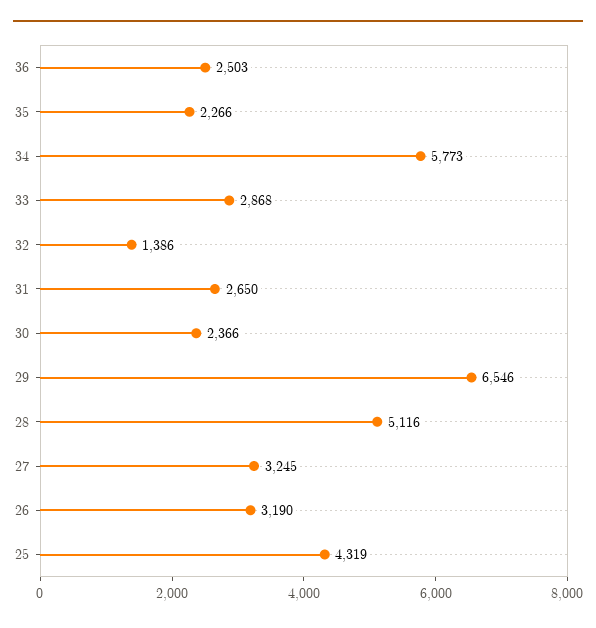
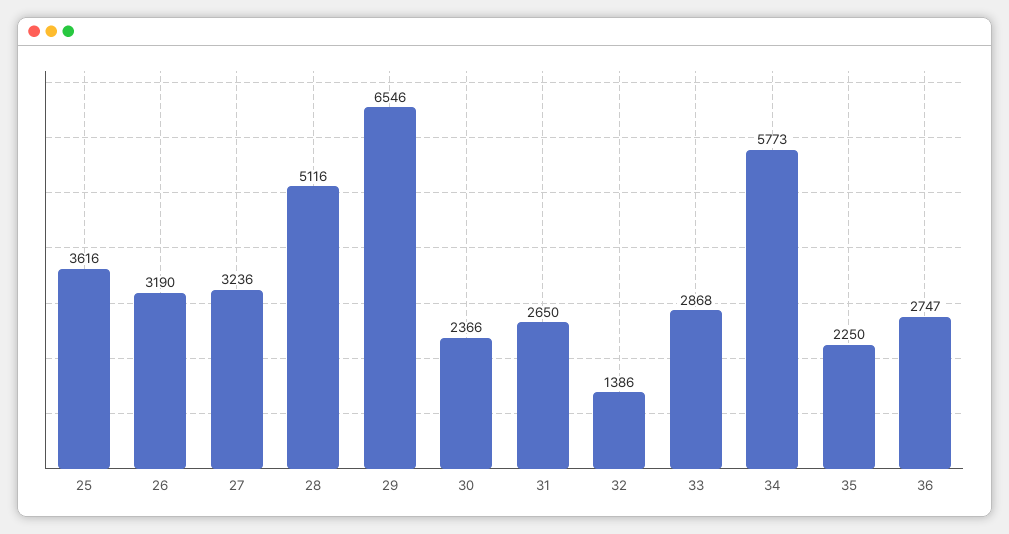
  {
-   "36": 2503,
+   "36": 2747,
-   "35": 2266,
+   "35": 2250,
    "34": 5773,
    "33": 2868,
    "32": 1386,
    "31": 2650,
    "30": 2366,
    "29": 6546,
    "28": 5116,
-   "27": 3245,
+   "27": 3236,
    "26": 3190,
-   "25": 4319
+   "25": 3616
  }

